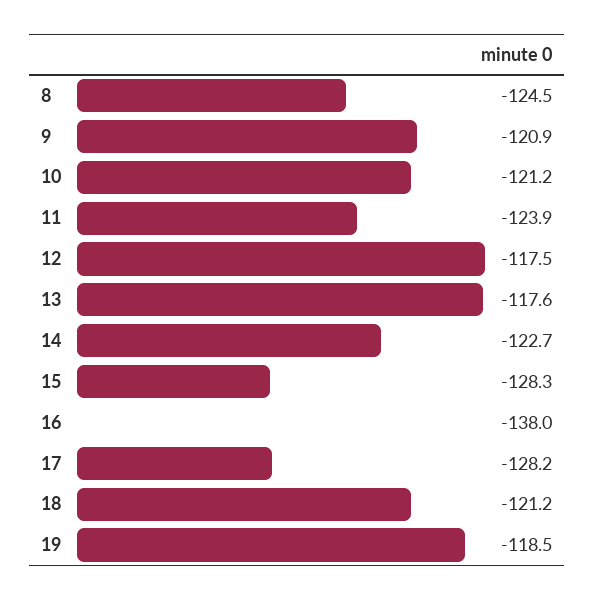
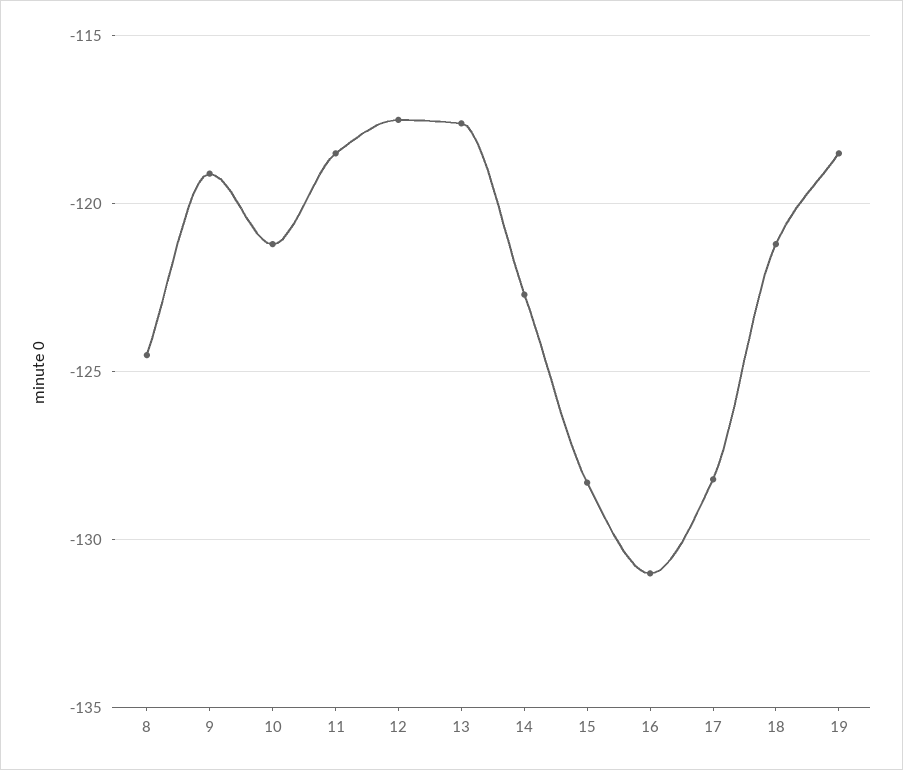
  {
    "8": -124.5,
-   "9": -120.9,
+   "9": -119,
    "10": -121.2,
-   "11": -123.9,
+   "11": -118.5,
    "12": -117.5,
    "13": -117.6,
    "14": -122.7,
    "15": -128.3,
-   "16": -138,
+   "16": -131,
    "17": -128.2,
    "18": -121.2,
    "19": -118.5
  }

